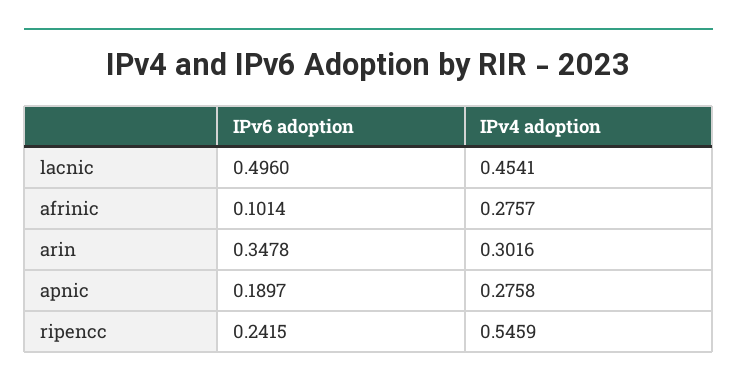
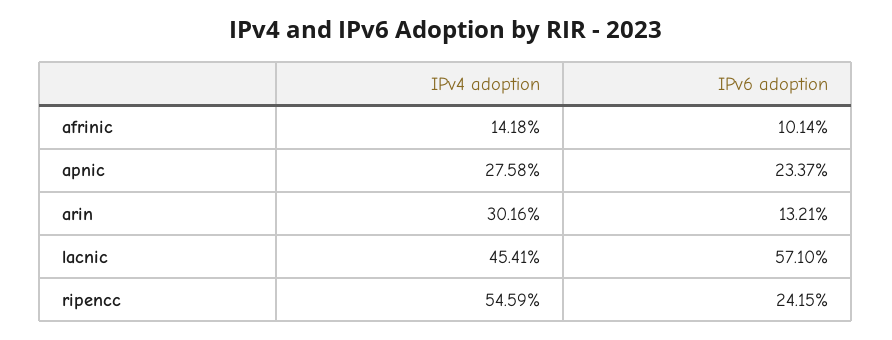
  {
    "IPv6 adoption": {
-     "lacnic": 0.496,
+     "lacnic": 0.571,
      "afrinic": 0.1014,
-     "arin": 0.3478,
+     "arin": 0.1321,
-     "apnic": 0.1897,
+     "apnic": 0.2337,
      "ripencc": 0.2415
    },
    "IPv4 adoption": {
      "lacnic": 0.4541,
-     "afrinic": 0.2757,
+     "afrinic": 0.1418,
      "arin": 0.3016,
      "apnic": 0.2758,
      "ripencc": 0.5459
    }
  }

